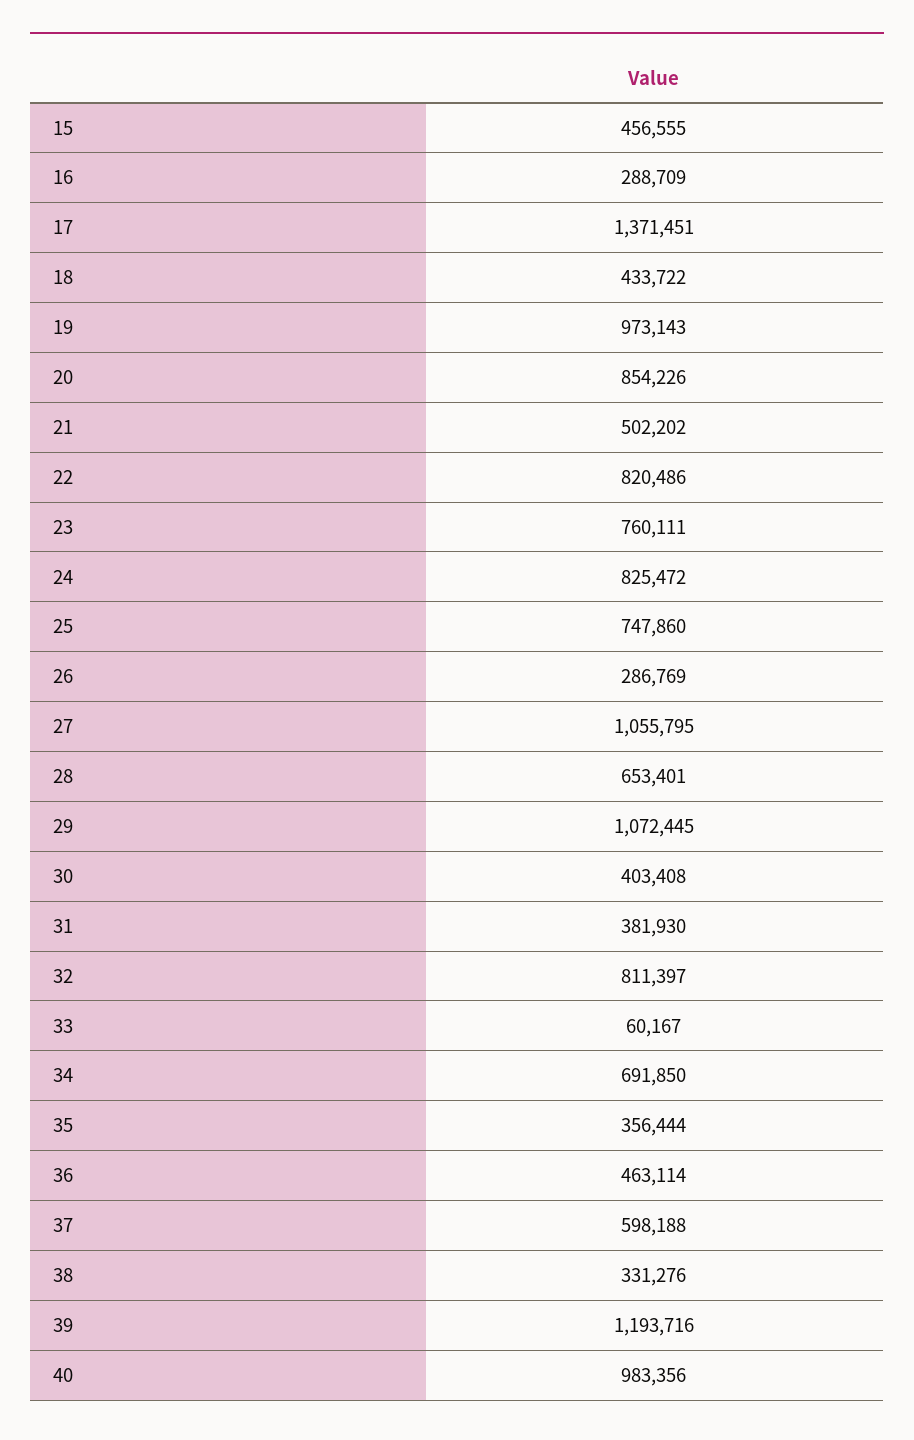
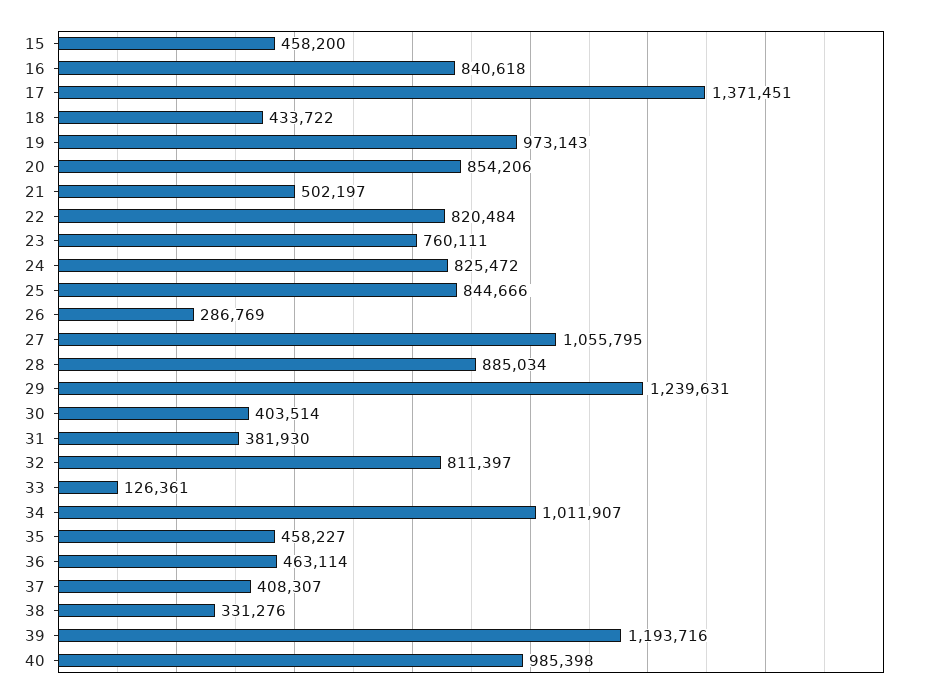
  {
-   "15": 456555,
+   "15": 458200,
-   "16": 288709,
+   "16": 840618,
    "17": 1371451,
    "18": 433722,
    "19": 973143,
-   "20": 854226,
+   "20": 854206,
-   "21": 502202,
+   "21": 502197,
-   "22": 820486,
+   "22": 820484,
    "23": 760111,
    "24": 825472,
-   "25": 747860,
+   "25": 844666,
    "26": 286769,
    "27": 1055795,
-   "28": 653401,
+   "28": 885034,
-   "29": 1072445,
+   "29": 1239631,
-   "30": 403408,
+   "30": 403514,
    "31": 381930,
    "32": 811397,
-   "33": 60167,
+   "33": 126361,
-   "34": 691850,
+   "34": 1011907,
-   "35": 356444,
+   "35": 458227,
    "36": 463114,
-   "37": 598188,
+   "37": 408307,
    "38": 331276,
    "39": 1193716,
-   "40": 983356
+   "40": 985398
  }

